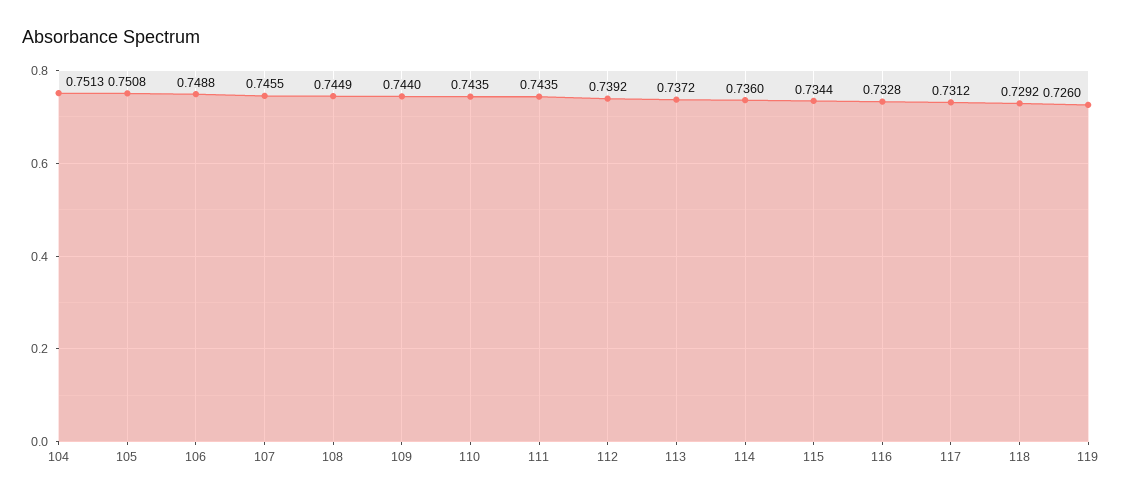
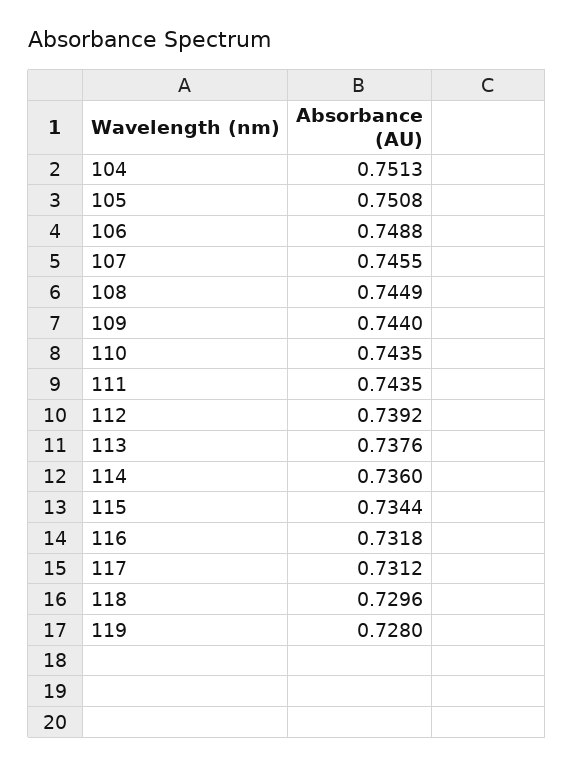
  {
    "104": 0.7513,
    "105": 0.7508,
    "106": 0.7488,
    "107": 0.7455,
    "108": 0.7449,
    "109": 0.744,
    "110": 0.7435,
    "111": 0.7435,
    "112": 0.7392,
-   "113": 0.7372,
+   "113": 0.7376,
    "114": 0.736,
    "115": 0.7344,
-   "116": 0.7328,
+   "116": 0.7318,
    "117": 0.7312,
-   "118": 0.7292,
+   "118": 0.7296,
-   "119": 0.726
+   "119": 0.728
  }

